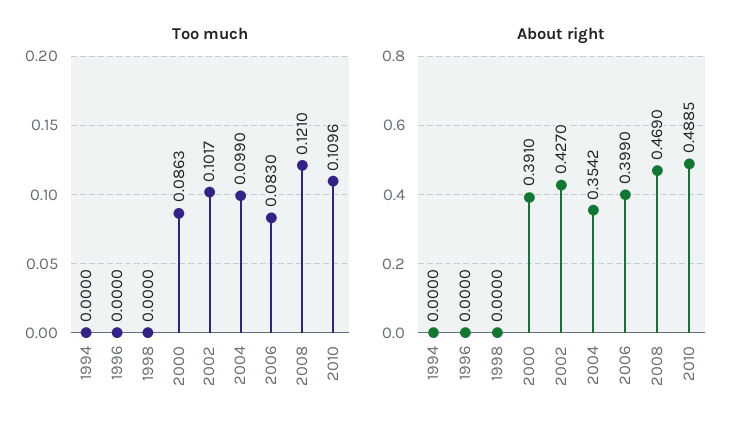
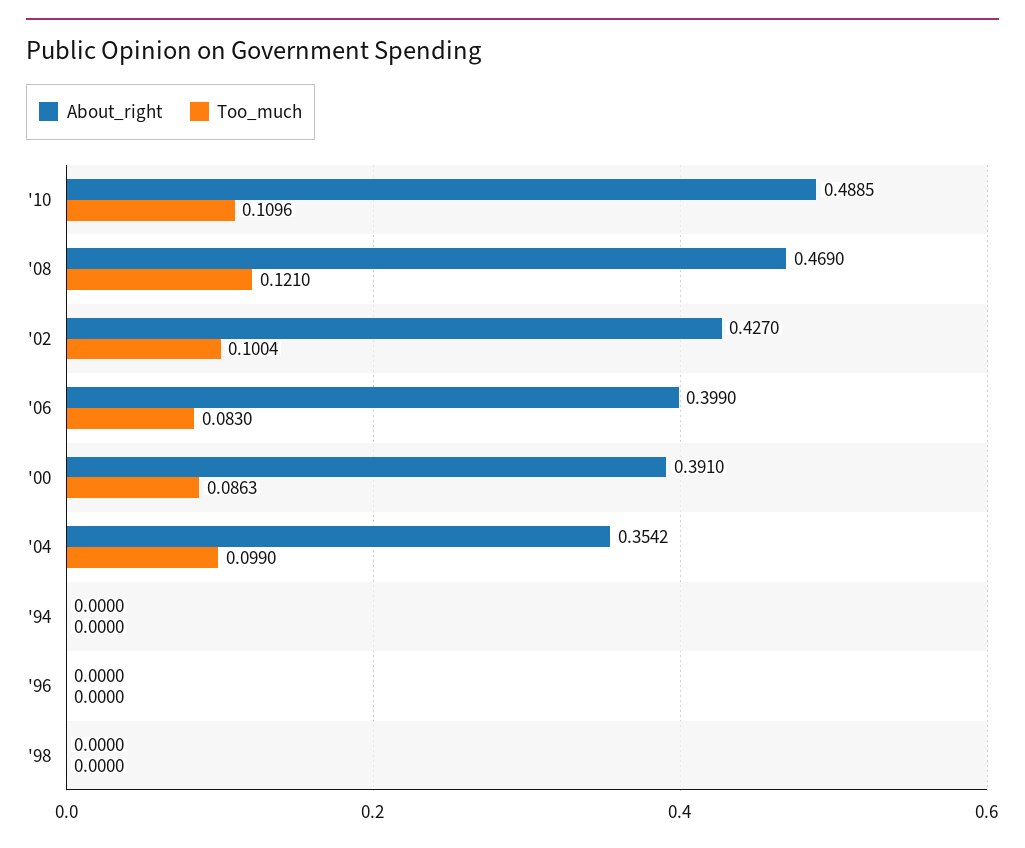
  {
    "Too much": {
      "1994": 0,
      "1996": 0,
      "1998": 0,
      "2000": 0.0863,
-     "2002": 0.1017,
+     "2002": 0.1004,
      "2004": 0.099,
      "2006": 0.083,
      "2008": 0.121,
      "2010": 0.1096
    },
    "About right": {
      "1994": 0,
      "1996": 0,
      "1998": 0,
      "2000": 0.391,
      "2002": 0.427,
      "2004": 0.3542,
      "2006": 0.399,
      "2008": 0.469,
      "2010": 0.4885
    }
  }

